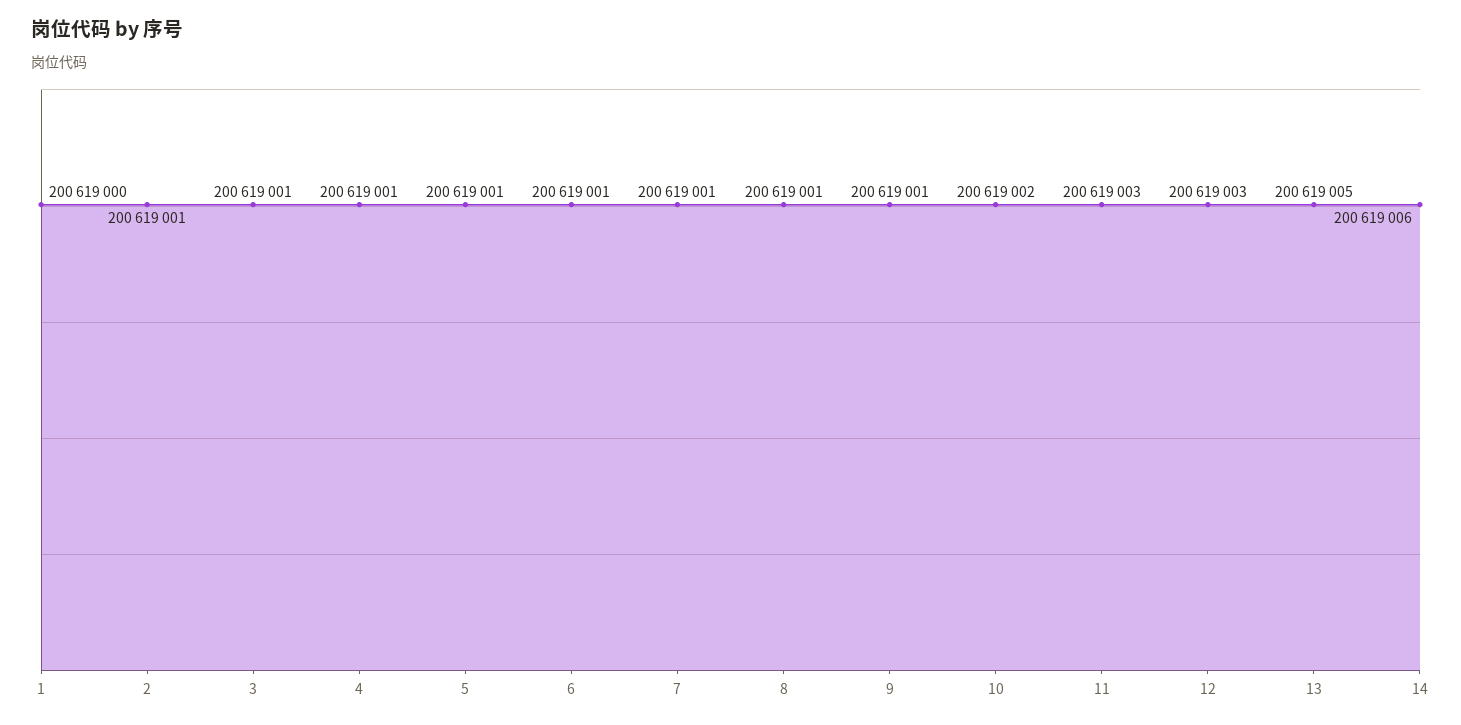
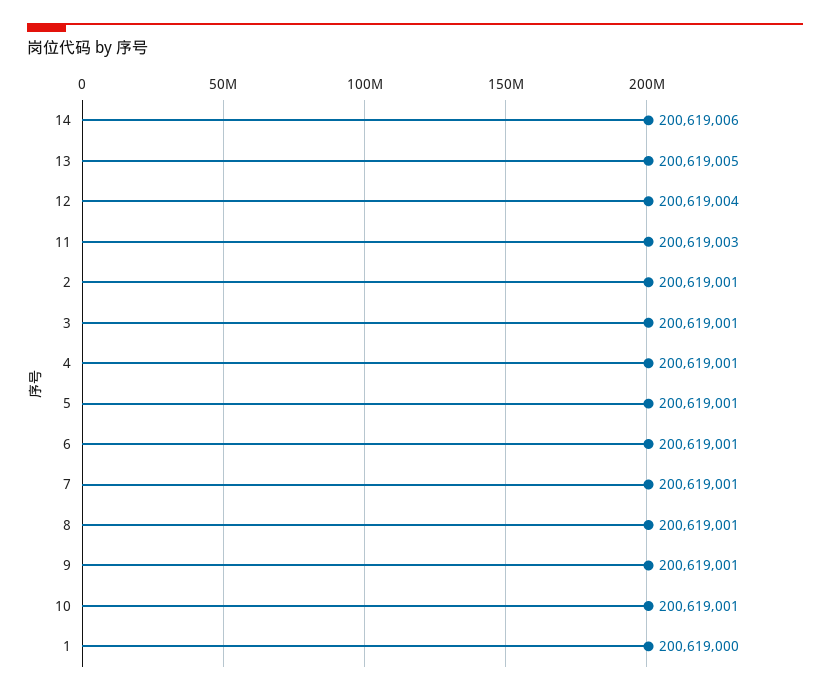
  {
    "1": 200619000,
    "2": 200619001,
    "3": 200619001,
    "4": 200619001,
    "5": 200619001,
    "6": 200619001,
    "7": 200619001,
    "8": 200619001,
    "9": 200619001,
-   "10": 200619002,
+   "10": 200619001,
    "11": 200619003,
-   "12": 200619003,
+   "12": 200619004,
    "13": 200619005,
    "14": 200619006
  }

